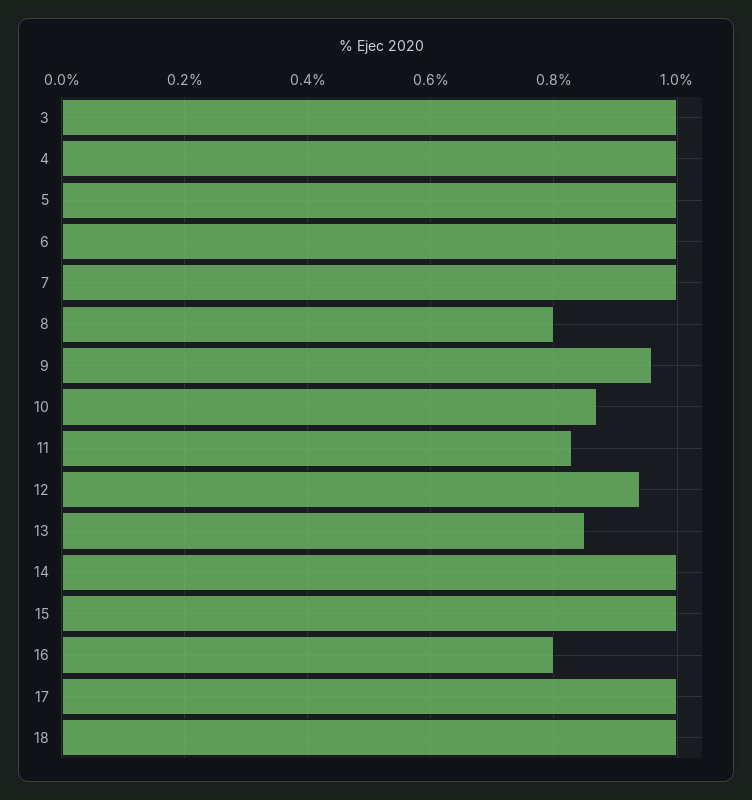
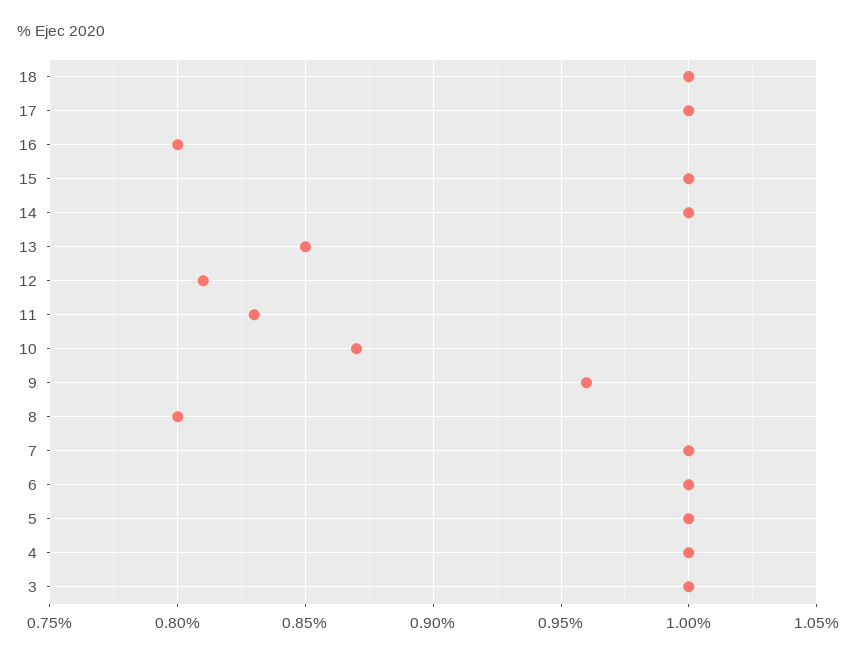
  {
    "3": 1,
    "4": 1,
    "5": 1,
    "6": 1,
    "7": 1,
    "8": 0.8,
    "9": 0.96,
    "10": 0.87,
    "11": 0.83,
-   "12": 0.95,
+   "12": 0.81,
    "13": 0.85,
    "14": 1,
    "15": 1,
    "16": 0.8,
    "17": 1,
    "18": 1
  }

